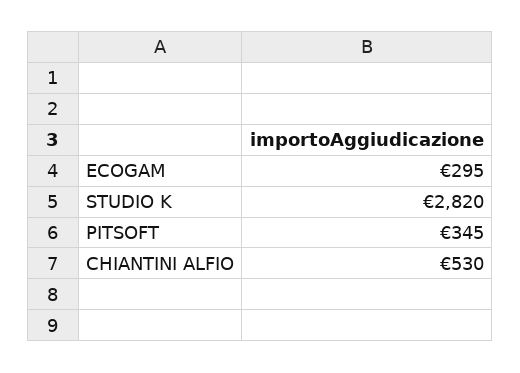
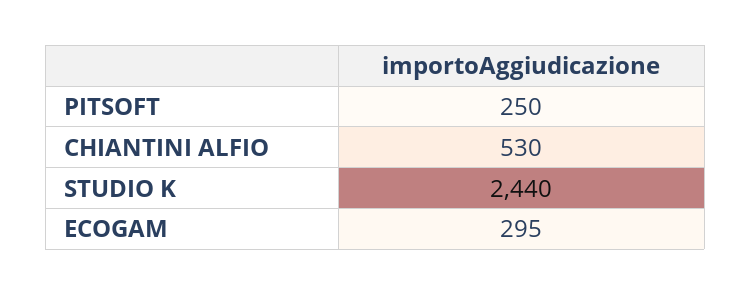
  {
    "ECOGAM": 295,
-   "STUDIO K": 2820,
+   "STUDIO K": 2440,
-   "PITSOFT": 345,
+   "PITSOFT": 250,
    "CHIANTINI ALFIO": 530
  }

